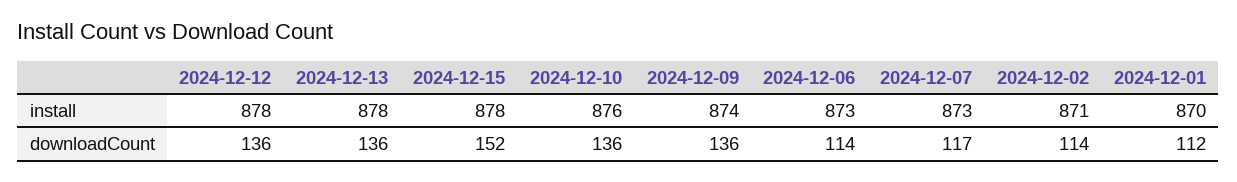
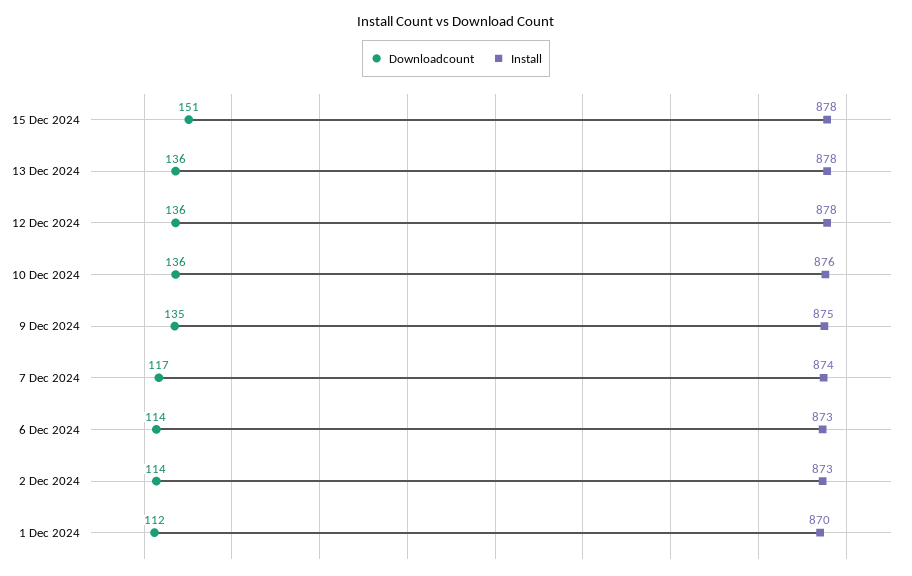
  {
    "install": {
      "2024-12-12": 878,
      "2024-12-13": 878,
      "2024-12-15": 878,
      "2024-12-10": 876,
-     "2024-12-09": 874,
+     "2024-12-09": 875,
      "2024-12-06": 873,
-     "2024-12-07": 873,
+     "2024-12-07": 874,
-     "2024-12-02": 871,
+     "2024-12-02": 873,
      "2024-12-01": 870
    },
    "downloadCount": {
      "2024-12-12": 136,
      "2024-12-13": 136,
-     "2024-12-15": 152,
+     "2024-12-15": 151,
      "2024-12-10": 136,
-     "2024-12-09": 136,
+     "2024-12-09": 135,
      "2024-12-06": 114,
      "2024-12-07": 117,
      "2024-12-02": 114,
      "2024-12-01": 112
    }
  }

